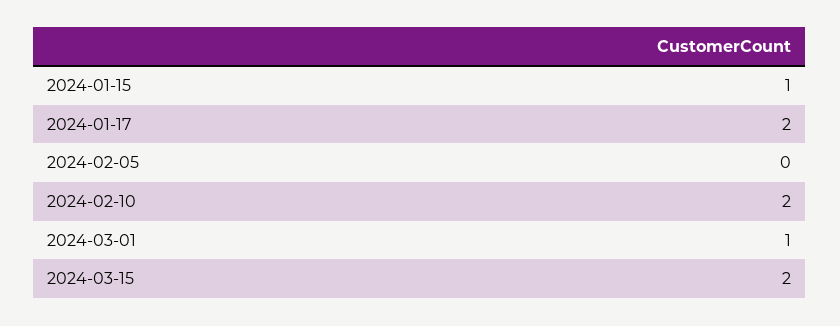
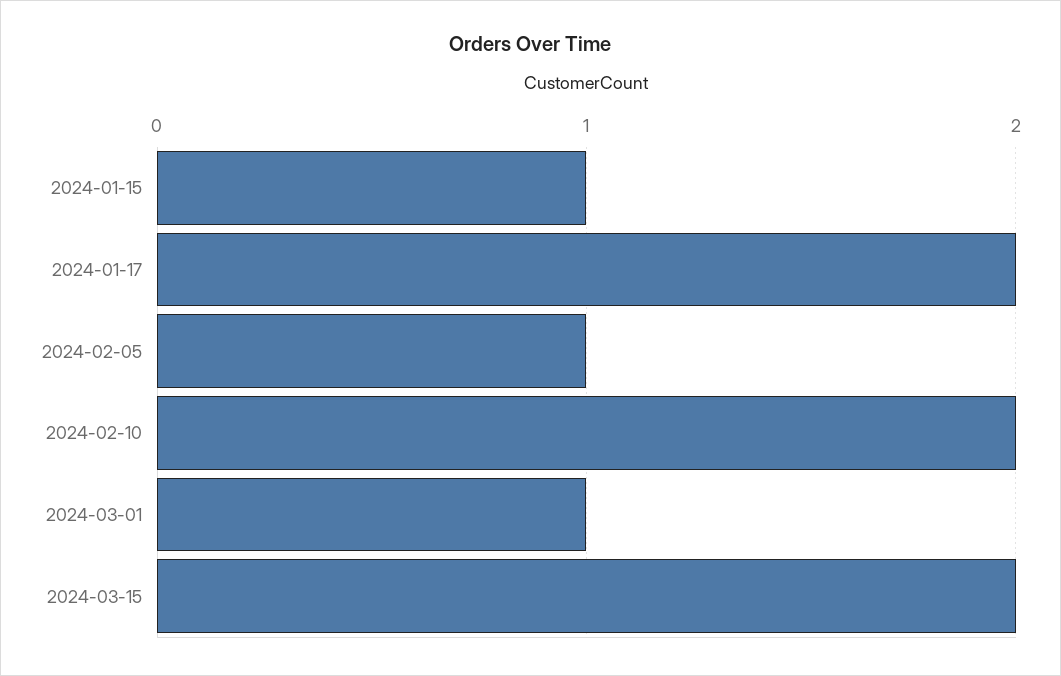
  {
    "2024-01-15": 1,
    "2024-01-17": 2,
-   "2024-02-05": 0,
+   "2024-02-05": 1,
    "2024-02-10": 2,
    "2024-03-01": 1,
    "2024-03-15": 2
  }

